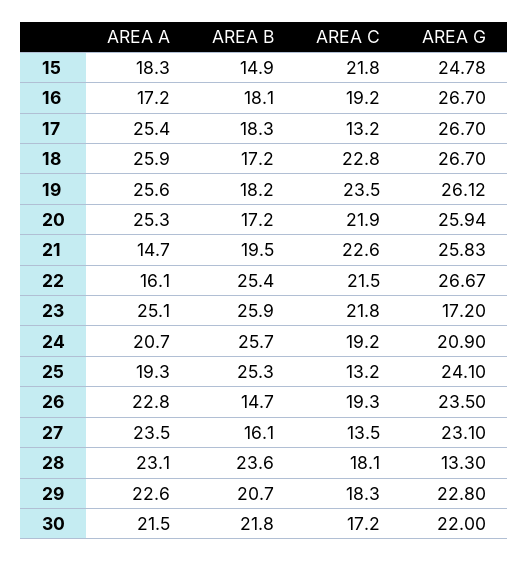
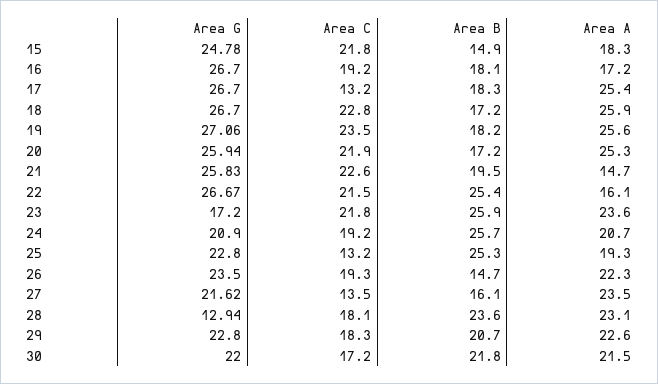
  {
    "AREA A": {
      "15": 18.3,
      "16": 17.2,
      "17": 25.4,
      "18": 25.9,
      "19": 25.6,
      "20": 25.3,
      "21": 14.7,
      "22": 16.1,
-     "23": 25.1,
+     "23": 23.6,
      "24": 20.7,
      "25": 19.3,
-     "26": 22.8,
+     "26": 22.3,
      "27": 23.5,
      "28": 23.1,
      "29": 22.6,
      "30": 21.5
    },
    "AREA B": {
      "15": 14.9,
      "16": 18.1,
      "17": 18.3,
      "18": 17.2,
      "19": 18.2,
      "20": 17.2,
      "21": 19.5,
      "22": 25.4,
      "23": 25.9,
      "24": 25.7,
      "25": 25.3,
      "26": 14.7,
      "27": 16.1,
      "28": 23.6,
      "29": 20.7,
      "30": 21.8
    },
    "AREA C": {
      "15": 21.8,
      "16": 19.2,
      "17": 13.2,
      "18": 22.8,
      "19": 23.5,
      "20": 21.9,
      "21": 22.6,
      "22": 21.5,
      "23": 21.8,
      "24": 19.2,
      "25": 13.2,
      "26": 19.3,
      "27": 13.5,
      "28": 18.1,
      "29": 18.3,
      "30": 17.2
    },
    "AREA G": {
      "15": 24.78,
      "16": 26.7,
      "17": 26.7,
      "18": 26.7,
-     "19": 26.12,
+     "19": 27.06,
      "20": 25.94,
      "21": 25.83,
      "22": 26.67,
      "23": 17.2,
      "24": 20.9,
-     "25": 24.1,
+     "25": 22.8,
      "26": 23.5,
-     "27": 23.1,
+     "27": 21.62,
-     "28": 13.3,
+     "28": 12.94,
      "29": 22.8,
      "30": 22
    }
  }

